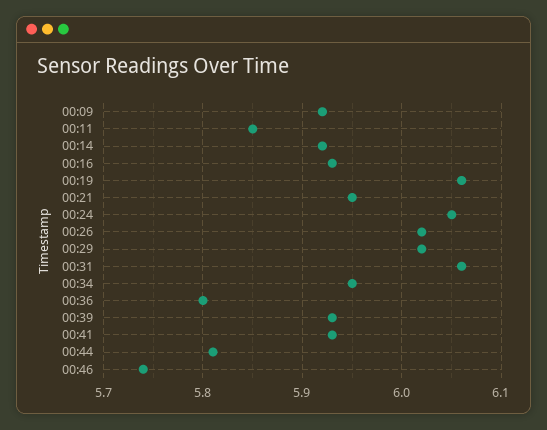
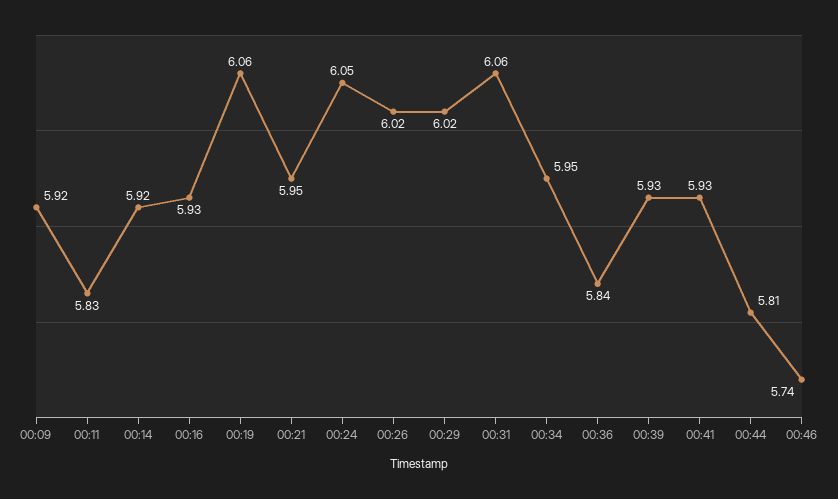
  {
    "00:09": 5.92,
-   "00:11": 5.85,
+   "00:11": 5.83,
    "00:14": 5.92,
    "00:16": 5.93,
    "00:19": 6.06,
    "00:21": 5.95,
    "00:24": 6.05,
    "00:26": 6.02,
    "00:29": 6.02,
    "00:31": 6.06,
    "00:34": 5.95,
-   "00:36": 5.8,
+   "00:36": 5.84,
    "00:39": 5.93,
    "00:41": 5.93,
    "00:44": 5.81,
    "00:46": 5.74
  }

